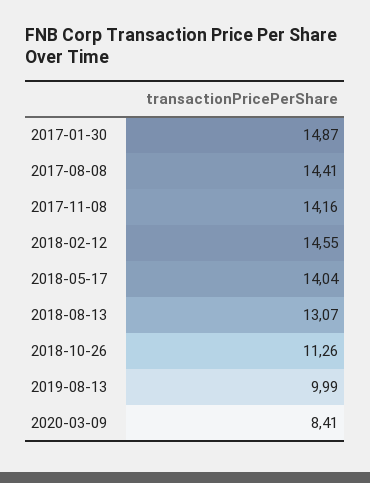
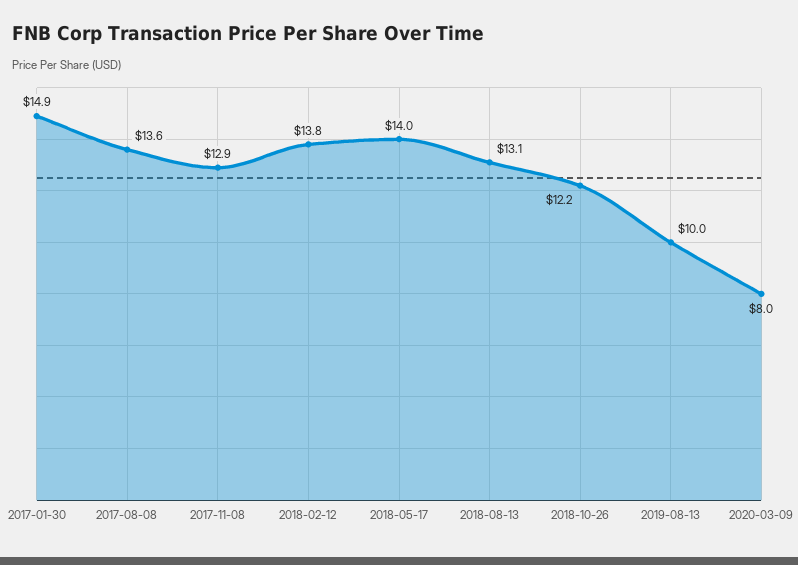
  {
    "2017-01-30": 14.87,
-   "2017-08-08": 14.41,
+   "2017-08-08": 13.6,
-   "2017-11-08": 14.16,
+   "2017-11-08": 12.9,
-   "2018-02-12": 14.55,
+   "2018-02-12": 13.8,
    "2018-05-17": 14.04,
    "2018-08-13": 13.07,
-   "2018-10-26": 11.26,
+   "2018-10-26": 12.2,
    "2019-08-13": 9.99,
-   "2020-03-09": 8.41
+   "2020-03-09": 8
  }

